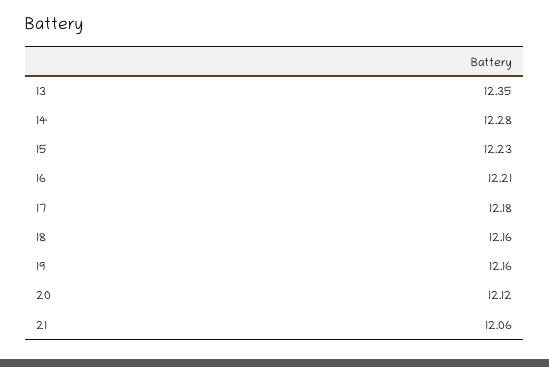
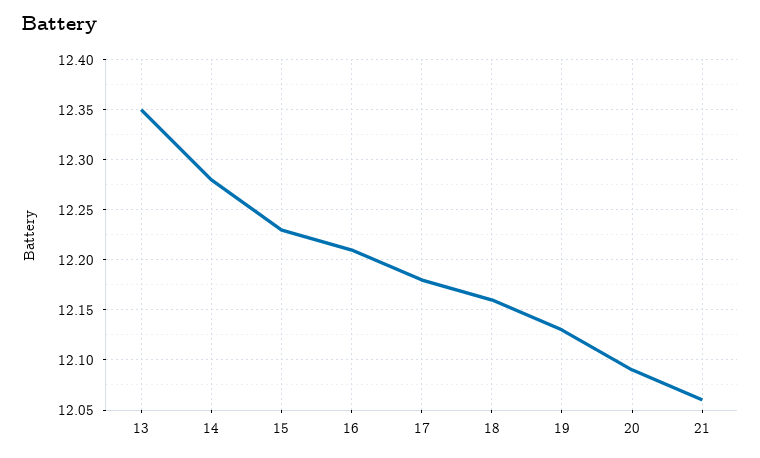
  {
    "13": 12.35,
    "14": 12.28,
    "15": 12.23,
    "16": 12.21,
    "17": 12.18,
    "18": 12.16,
-   "19": 12.16,
+   "19": 12.13,
-   "20": 12.12,
+   "20": 12.09,
    "21": 12.06
  }

